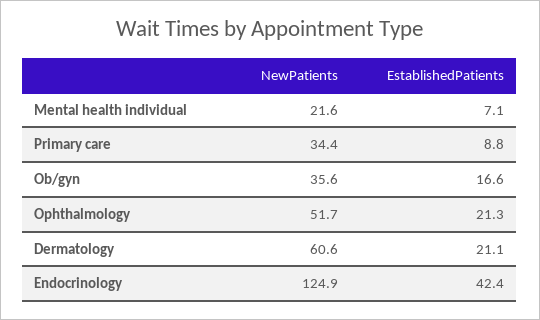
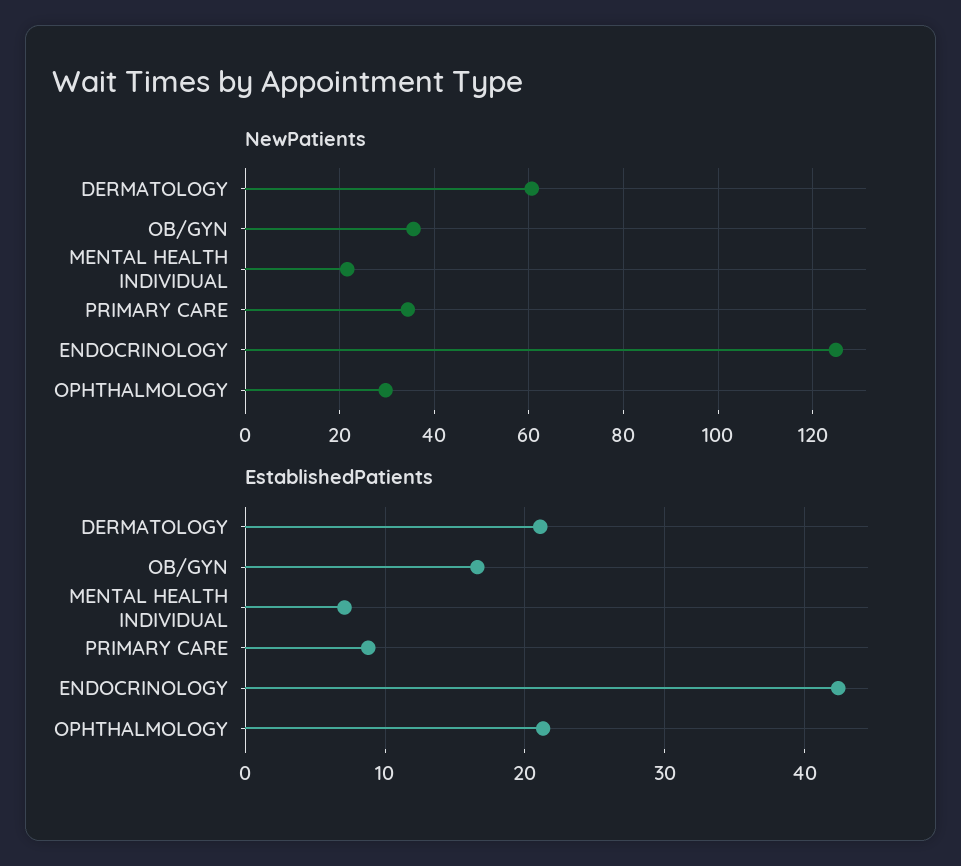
  {
    "NewPatients": {
      "Mental health individual": 21.6,
      "Primary care": 34.4,
      "Ob/gyn": 35.6,
-     "Ophthalmology": 51.7,
+     "Ophthalmology": 30,
      "Dermatology": 60.6,
      "Endocrinology": 124.9
    },
    "EstablishedPatients": {
      "Mental health individual": 7.1,
      "Primary care": 8.8,
      "Ob/gyn": 16.6,
      "Ophthalmology": 21.3,
      "Dermatology": 21.1,
      "Endocrinology": 42.4
    }
  }

